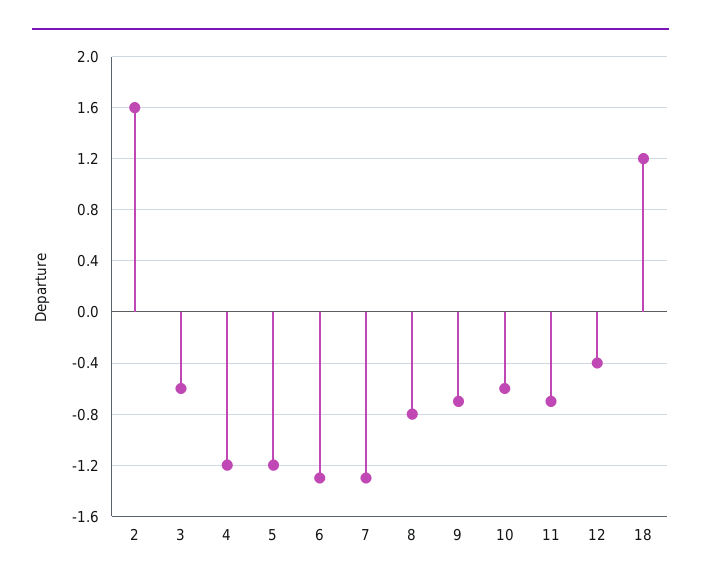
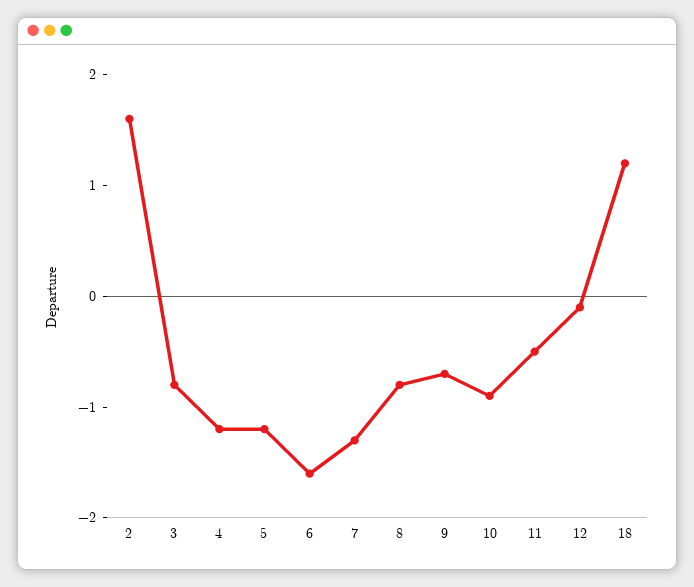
  {
    "2": 1.6,
-   "3": -0.6,
+   "3": -0.8,
    "4": -1.2,
    "5": -1.2,
-   "6": -1.3,
+   "6": -1.6,
    "7": -1.3,
    "8": -0.8,
    "9": -0.7,
-   "10": -0.6,
+   "10": -0.9,
-   "11": -0.7,
+   "11": -0.5,
-   "12": -0.4,
+   "12": -0.1,
    "18": 1.2
  }

